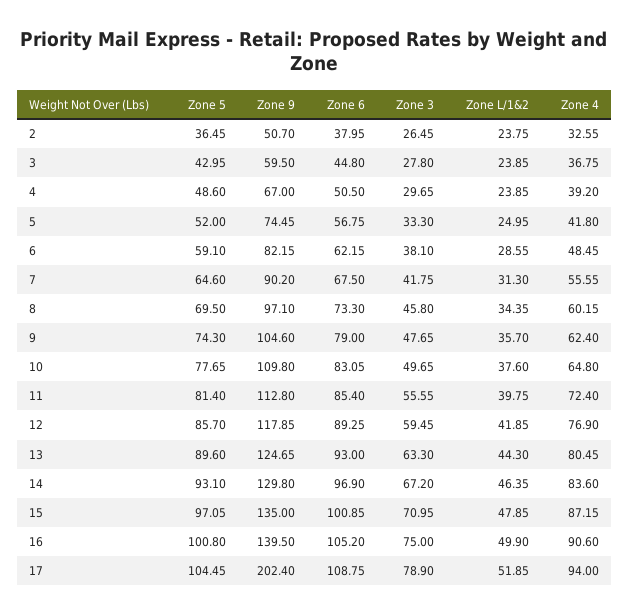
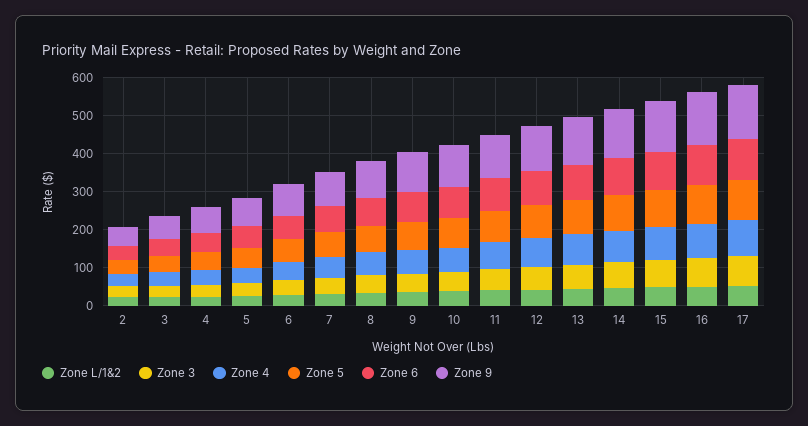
  {
    "Zone 5": {
      "2": 36.45,
      "3": 42.95,
      "4": 48.6,
      "5": 52,
      "6": 59.1,
      "7": 64.6,
      "8": 69.5,
      "9": 74.3,
      "10": 77.65,
      "11": 81.4,
      "12": 85.7,
      "13": 89.6,
      "14": 93.1,
      "15": 97.05,
      "16": 100.8,
      "17": 104.45
    },
    "Zone 9": {
      "2": 50.7,
      "3": 59.5,
      "4": 67,
      "5": 74.45,
      "6": 82.15,
      "7": 90.2,
      "8": 97.1,
      "9": 104.6,
      "10": 109.8,
      "11": 112.8,
      "12": 117.85,
      "13": 124.65,
      "14": 129.8,
      "15": 135,
      "16": 139.5,
-     "17": 202.4
+     "17": 150
    },
    "Zone 6": {
      "2": 37.95,
      "3": 44.8,
      "4": 50.5,
      "5": 56.75,
      "6": 62.15,
      "7": 67.5,
      "8": 73.3,
      "9": 79,
      "10": 83.05,
      "11": 85.4,
      "12": 89.25,
      "13": 93,
      "14": 96.9,
      "15": 100.85,
      "16": 105.2,
      "17": 108.75
    },
    "Zone 3": {
      "2": 26.45,
      "3": 27.8,
      "4": 29.65,
      "5": 33.3,
      "6": 38.1,
      "7": 41.75,
      "8": 45.8,
      "9": 47.65,
      "10": 49.65,
      "11": 55.55,
      "12": 59.45,
      "13": 63.3,
      "14": 67.2,
      "15": 70.95,
      "16": 75,
      "17": 78.9
    },
    "Zone L/1&2": {
      "2": 23.75,
      "3": 23.85,
      "4": 23.85,
      "5": 24.95,
      "6": 28.55,
      "7": 31.3,
      "8": 34.35,
      "9": 35.7,
      "10": 37.6,
      "11": 39.75,
      "12": 41.85,
      "13": 44.3,
      "14": 46.35,
      "15": 47.85,
      "16": 49.9,
      "17": 51.85
    },
    "Zone 4": {
      "2": 32.55,
      "3": 36.75,
      "4": 39.2,
      "5": 41.8,
      "6": 48.45,
      "7": 55.55,
      "8": 60.15,
      "9": 62.4,
      "10": 64.8,
      "11": 72.4,
      "12": 76.9,
      "13": 80.45,
      "14": 83.6,
      "15": 87.15,
      "16": 90.6,
      "17": 94
    }
  }

